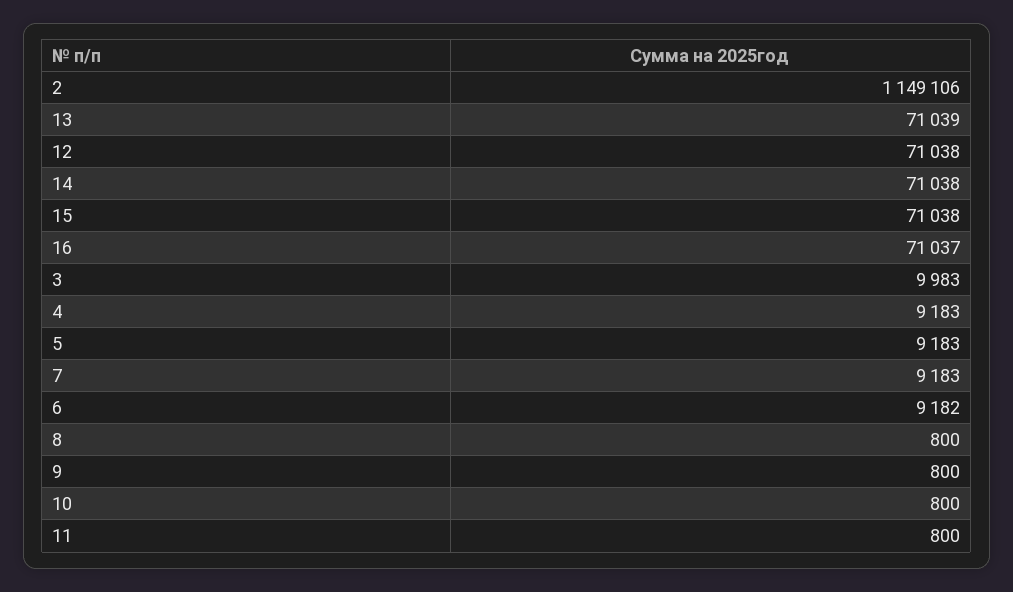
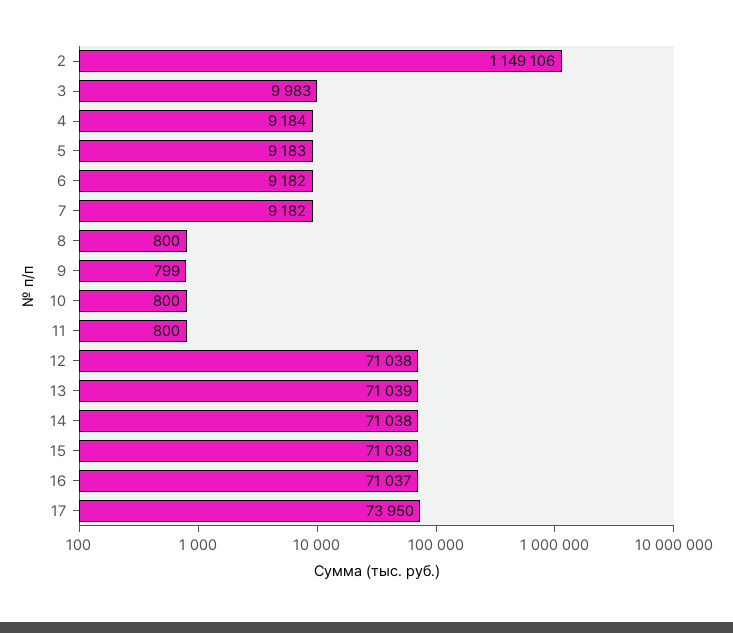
  {
    "2": 1149106,
    "13": 71039,
    "12": 71038,
    "14": 71038,
    "15": 71038,
    "16": 71037,
    "3": 9983,
-   "4": 9183,
+   "4": 9184,
    "5": 9183,
-   "7": 9183,
+   "7": 9182,
    "6": 9182,
    "8": 800,
-   "9": 800,
+   "9": 799,
    "10": 800,
-   "11": 800
+   "11": 800,
+   "17": 73950
  }

